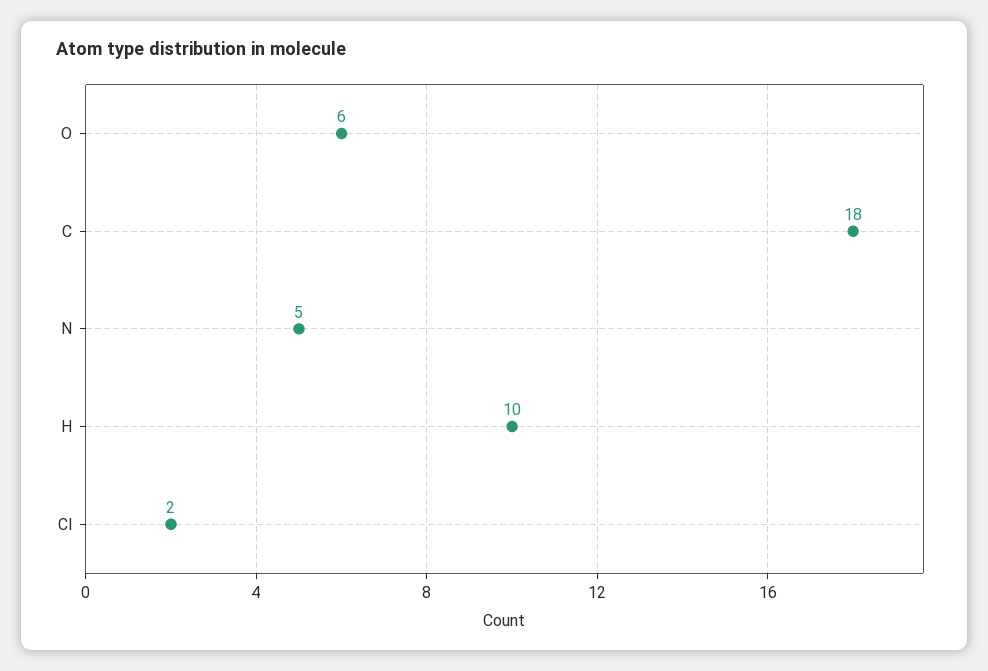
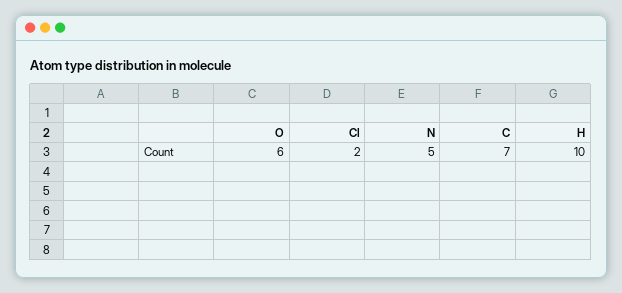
  {
    "O": 6,
-   "C": 18,
+   "C": 7,
    "N": 5,
    "H": 10,
    "Cl": 2
  }

